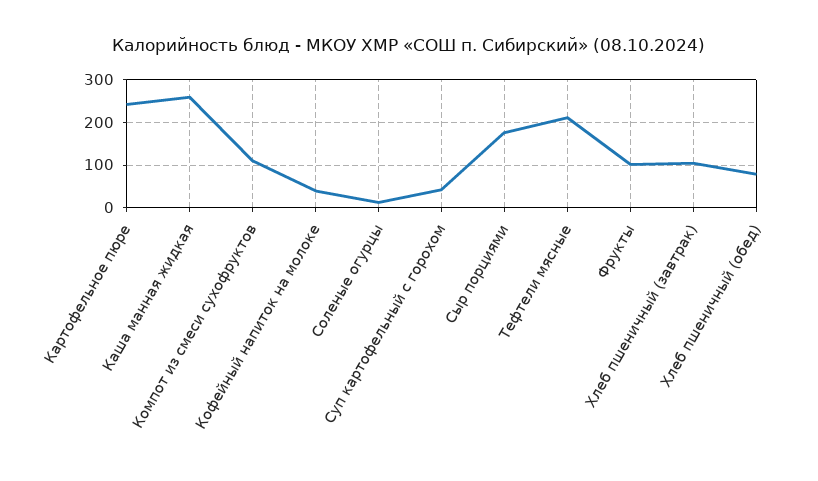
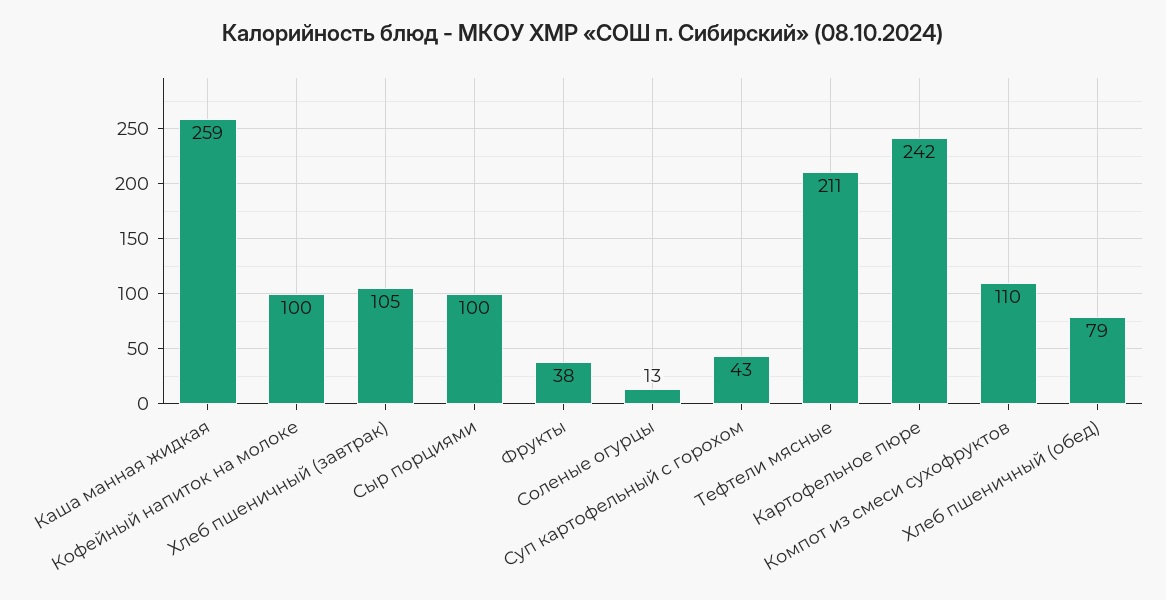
  {
    "Картофельное пюре": 242,
    "Каша манная жидкая": 259,
    "Компот из смеси сухофруктов": 110,
-   "Кофейный напиток на молоке": 40,
+   "Кофейный напиток на молоке": 100,
    "Соленые огурцы": 13,
    "Суп картофельный с горохом": 43,
-   "Сыр порциями": 180,
+   "Сыр порциями": 100,
    "Тефтели мясные": 211,
-   "Фрукты": 100,
+   "Фрукты": 38,
    "Хлеб пшеничный (завтрак)": 105,
    "Хлеб пшеничный (обед)": 79
  }

